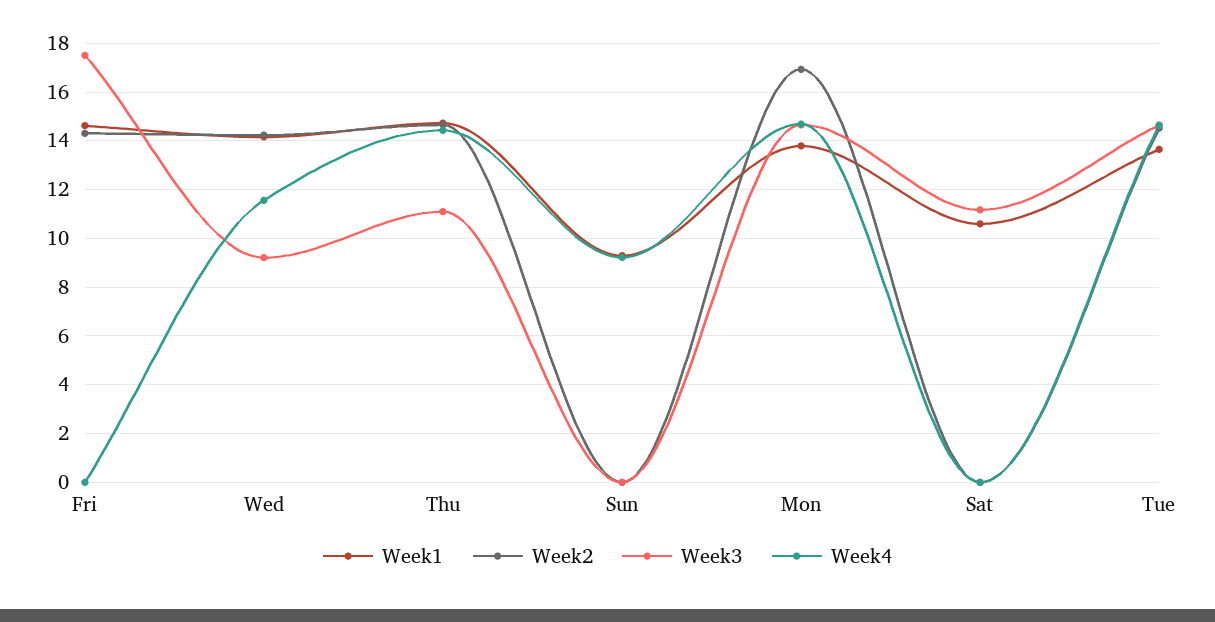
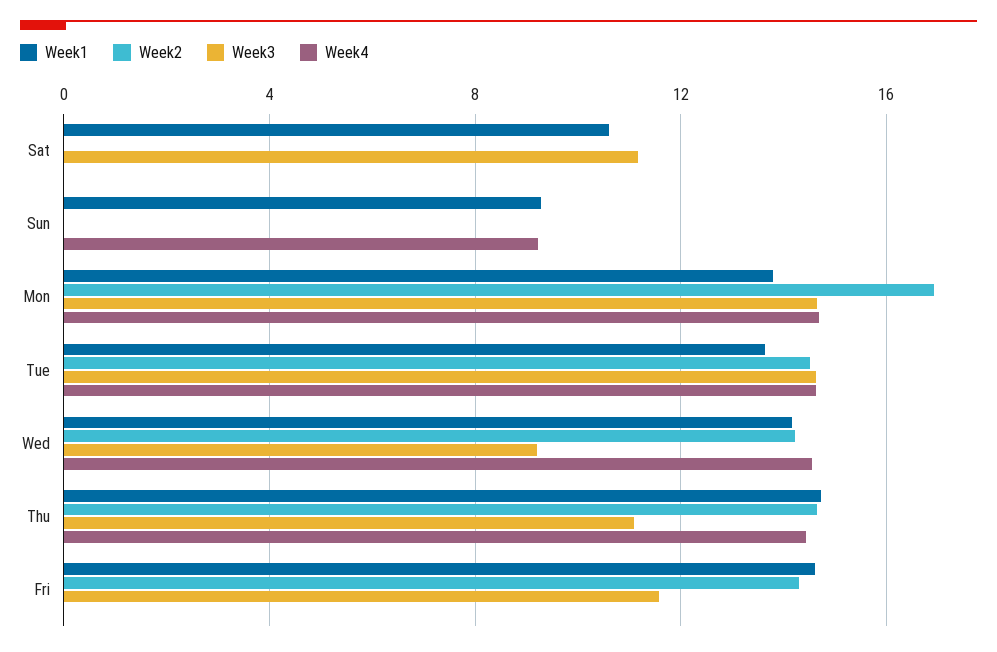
  {
    "Week1": {
      "Fri": 14.5,
      "Wed": 14.25,
      "Thu": 14.75,
      "Sun": 9.25,
      "Mon": 13.75,
      "Sat": 10.5,
      "Tue": 13.75
    },
    "Week2": {
      "Fri": 14.25,
      "Wed": 14.25,
      "Thu": 14.75,
      "Sun": 0,
      "Mon": 17,
      "Sat": 0,
      "Tue": 14.5
    },
    "Week3": {
-     "Fri": 17.5,
+     "Fri": 11.5,
      "Wed": 9.25,
      "Thu": 11,
      "Sun": 0,
      "Mon": 14.75,
      "Sat": 11.25,
      "Tue": 14.75
    },
    "Week4": {
      "Fri": 0,
-     "Wed": 11.5,
+     "Wed": 14.5,
      "Thu": 14.5,
      "Sun": 9.25,
      "Mon": 14.75,
      "Sat": 0,
      "Tue": 14.75
    }
  }

